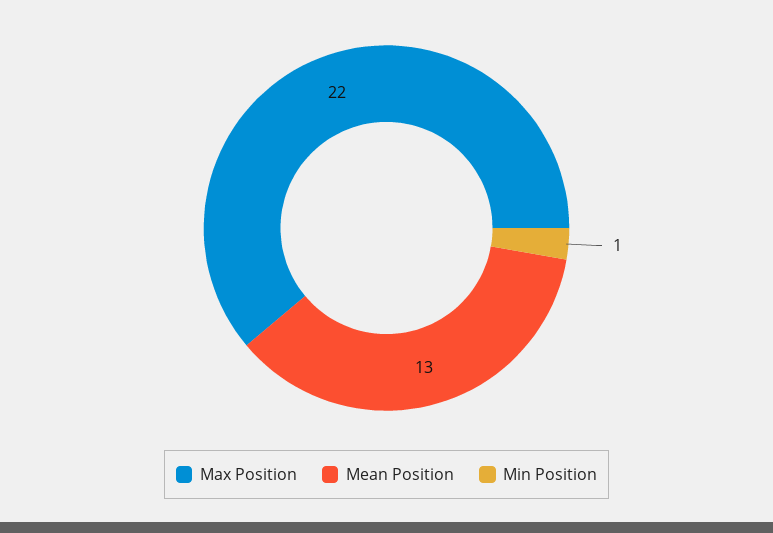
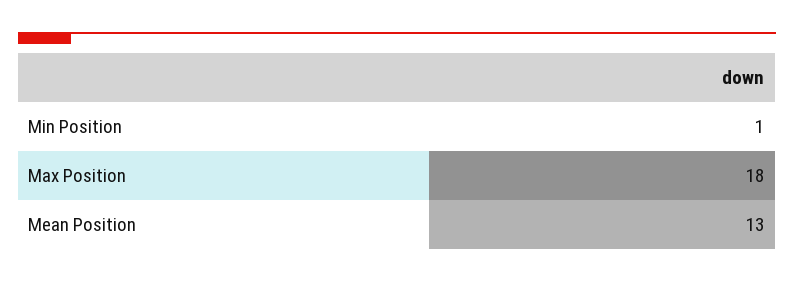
  {
-   "Max Position": 22,
+   "Max Position": 18,
    "Mean Position": 13,
    "Min Position": 1
  }

